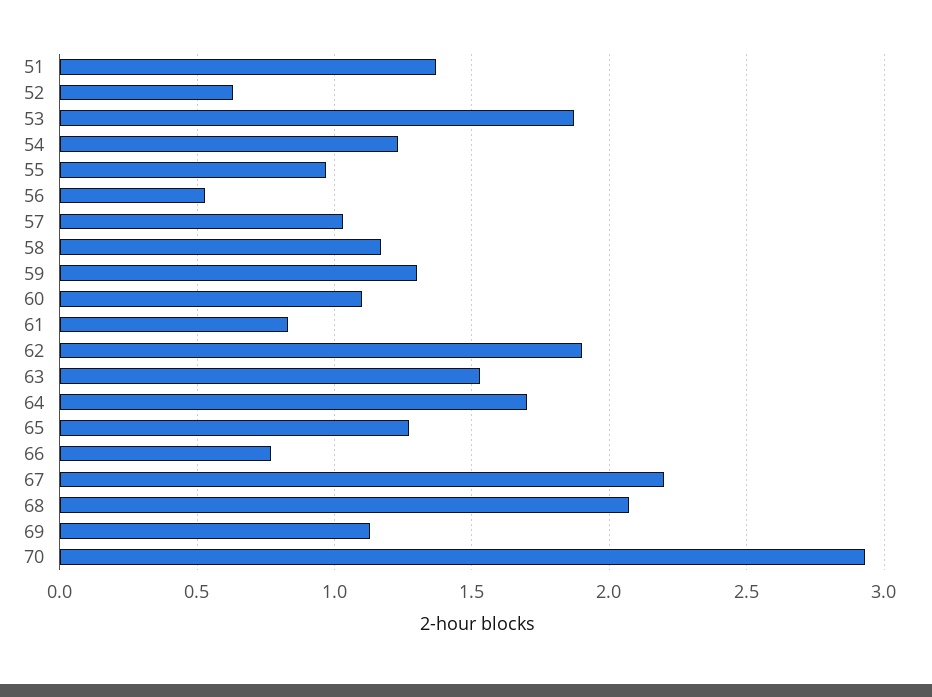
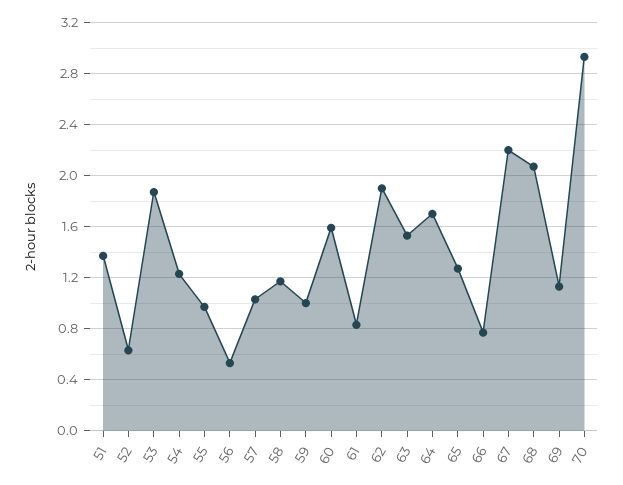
  {
    "51": 1.35,
    "52": 0.65,
    "53": 1.85,
    "54": 1.25,
    "55": 0.95,
    "56": 0.55,
    "57": 1.05,
    "58": 1.15,
-   "59": 1.3,
+   "59": 1,
-   "60": 1.1,
+   "60": 1.6,
    "61": 0.85,
    "62": 1.9,
    "63": 1.55,
    "64": 1.7,
    "65": 1.25,
    "66": 0.75,
    "67": 2.2,
    "68": 2.05,
    "69": 1.15,
    "70": 2.95
  }

